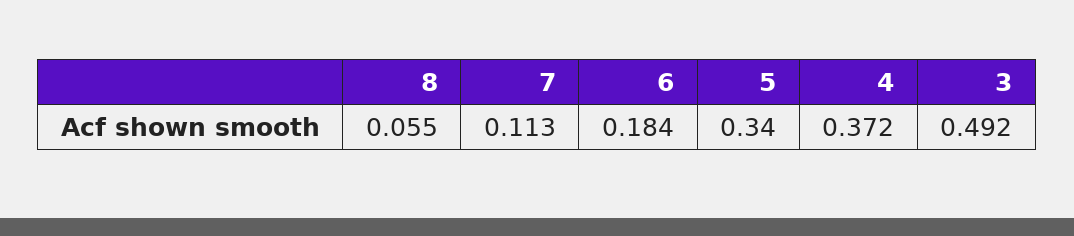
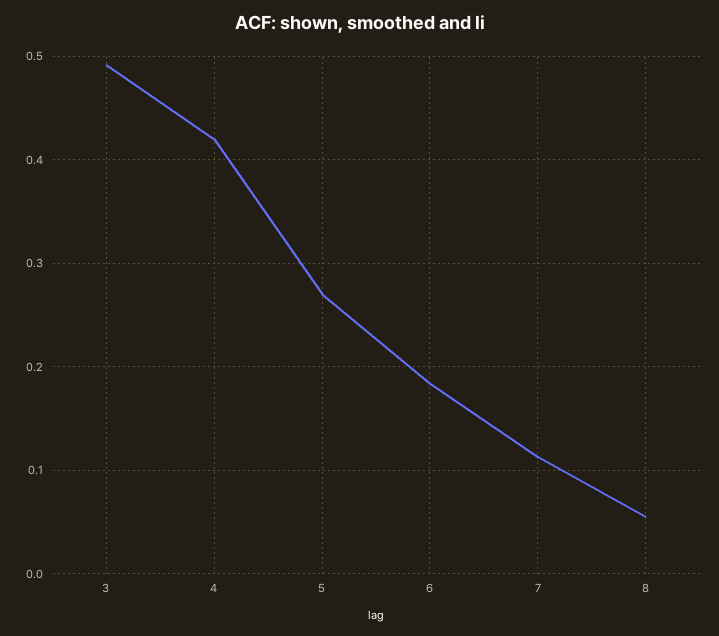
  {
    "8": 0.055,
    "7": 0.113,
    "6": 0.184,
-   "5": 0.34,
+   "5": 0.27,
-   "4": 0.372,
+   "4": 0.42,
    "3": 0.492
  }

